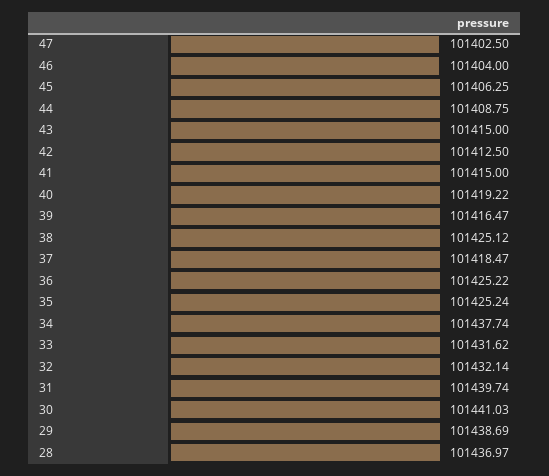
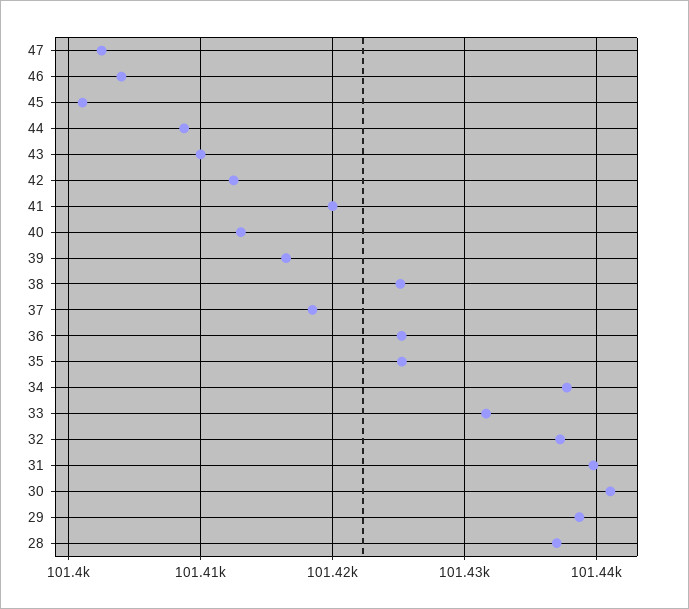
  {
    "47": 101402.5,
    "46": 101404,
-   "45": 101406.25,
+   "45": 101401,
    "44": 101408.75,
-   "43": 101415,
+   "43": 101410,
    "42": 101412.5,
-   "41": 101415,
+   "41": 101420,
-   "40": 101419.22,
+   "40": 101413,
    "39": 101416.47,
    "38": 101425.12,
    "37": 101418.47,
    "36": 101425.22,
    "35": 101425.24,
    "34": 101437.74,
    "33": 101431.62,
-   "32": 101432.14,
+   "32": 101437,
    "31": 101439.74,
    "30": 101441.03,
    "29": 101438.69,
    "28": 101436.97
  }

